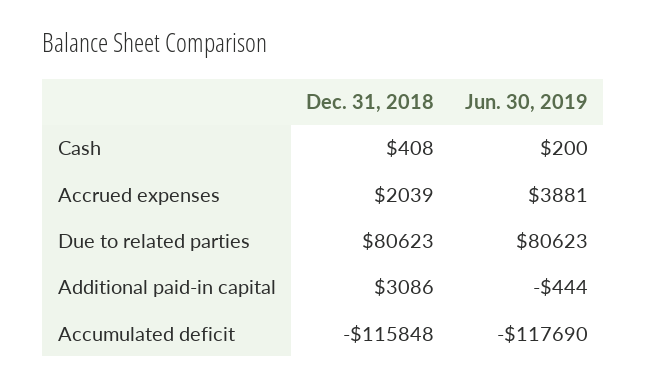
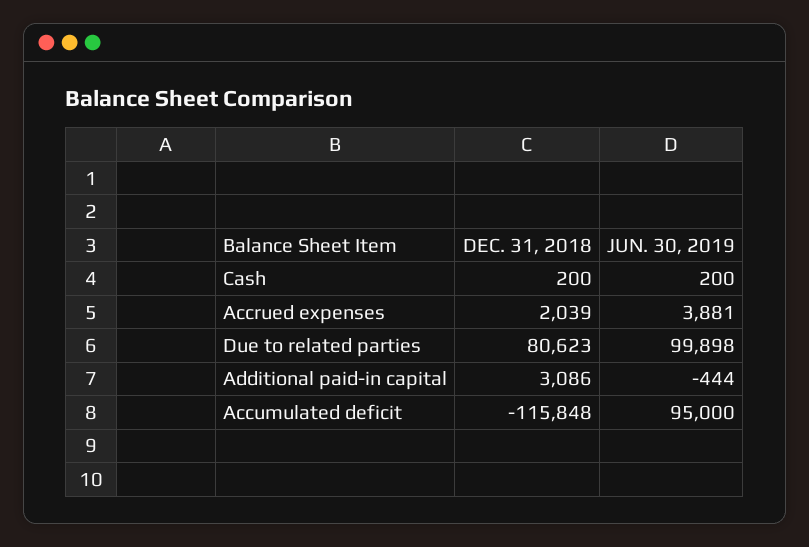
  {
    "Dec. 31, 2018": {
-     "Cash": 408,
+     "Cash": 200,
      "Accrued expenses": 2039,
      "Due to related parties": 80623,
      "Additional paid-in capital": 3086,
      "Accumulated deficit": -115848
    },
    "Jun. 30, 2019": {
      "Cash": 200,
      "Accrued expenses": 3881,
-     "Due to related parties": 80623,
+     "Due to related parties": 99898,
      "Additional paid-in capital": -444,
-     "Accumulated deficit": -117690
+     "Accumulated deficit": 95000
    }
  }

